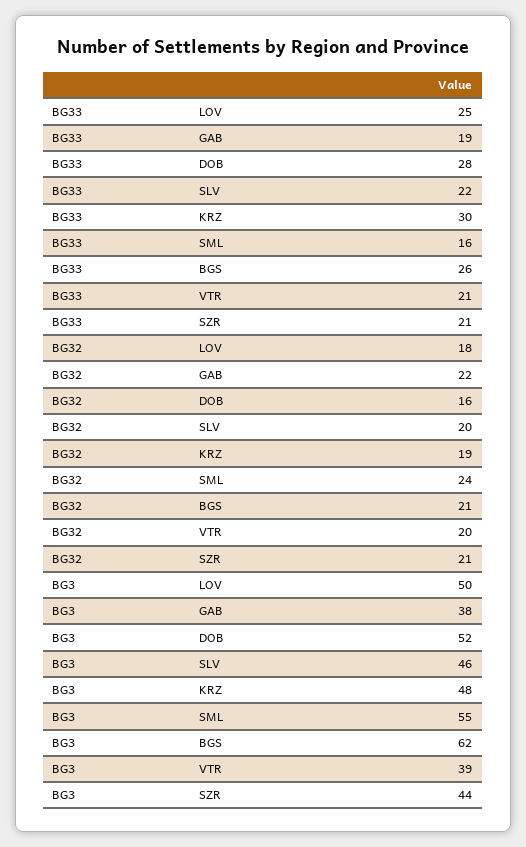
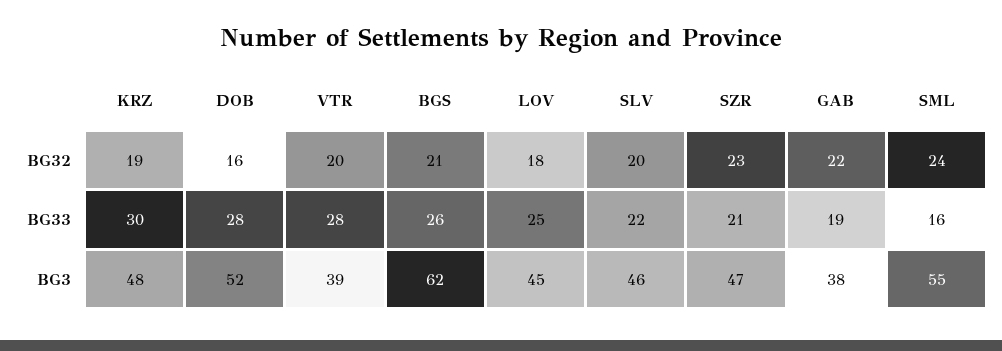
  {
    "BG33": {
      "LOV": 25,
      "GAB": 19,
      "DOB": 28,
      "SLV": 22,
      "KRZ": 30,
      "SML": 16,
      "BGS": 26,
-     "VTR": 21,
+     "VTR": 28,
      "SZR": 21
    },
    "BG32": {
      "LOV": 18,
      "GAB": 22,
      "DOB": 16,
      "SLV": 20,
      "KRZ": 19,
      "SML": 24,
      "BGS": 21,
      "VTR": 20,
-     "SZR": 21
+     "SZR": 23
    },
    "BG3": {
-     "LOV": 50,
+     "LOV": 45,
      "GAB": 38,
      "DOB": 52,
      "SLV": 46,
      "KRZ": 48,
      "SML": 55,
      "BGS": 62,
      "VTR": 39,
-     "SZR": 44
+     "SZR": 47
    }
  }

